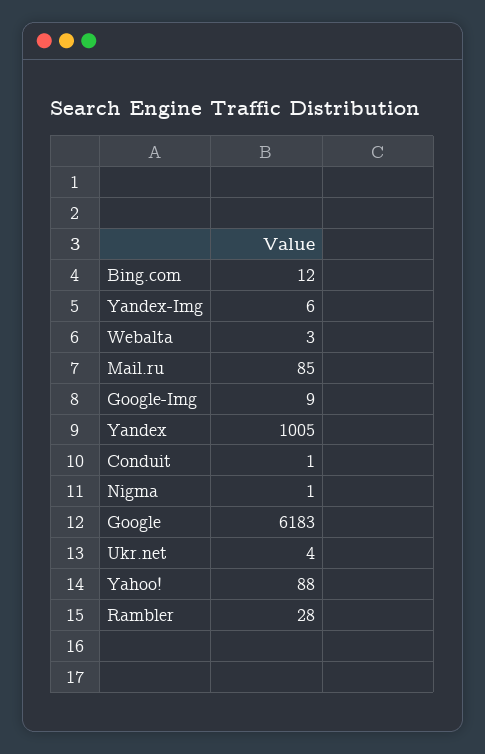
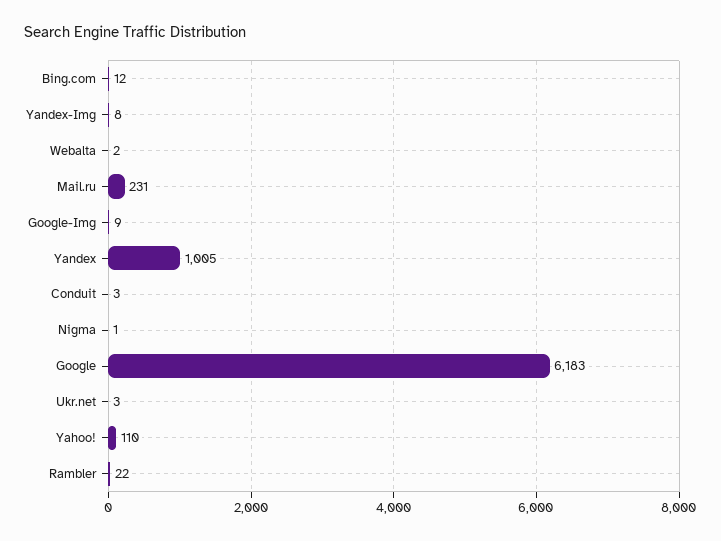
  {
    "Bing.com": 12,
-   "Yandex-Img": 6,
+   "Yandex-Img": 8,
-   "Webalta": 3,
+   "Webalta": 2,
-   "Mail.ru": 85,
+   "Mail.ru": 231,
    "Google-Img": 9,
    "Yandex": 1005,
-   "Conduit": 1,
+   "Conduit": 3,
    "Nigma": 1,
    "Google": 6183,
-   "Ukr.net": 4,
+   "Ukr.net": 3,
-   "Yahoo!": 88,
+   "Yahoo!": 110,
-   "Rambler": 28
+   "Rambler": 22
  }

